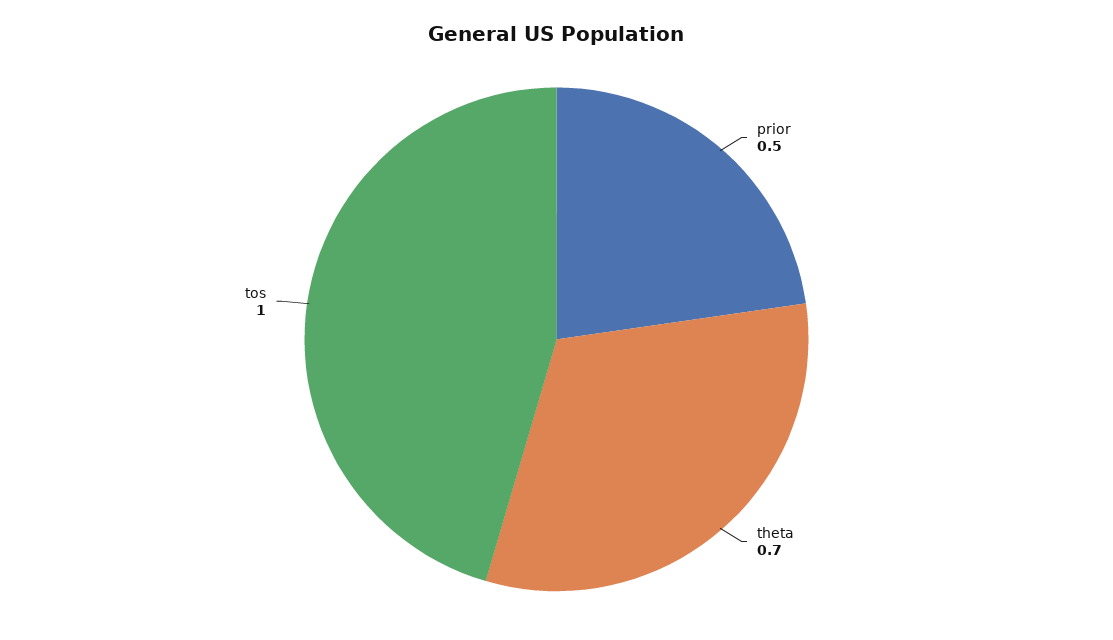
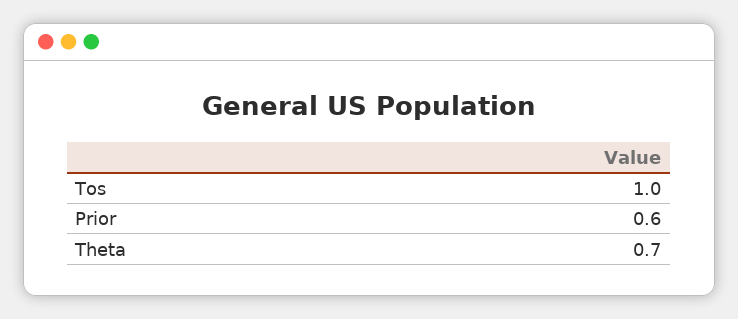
  {
-   "prior": 0.5,
+   "prior": 0.6,
    "theta": 0.7,
    "tos": 1
  }

